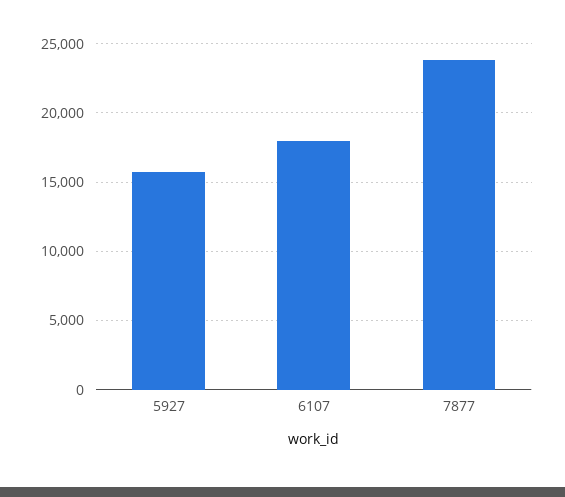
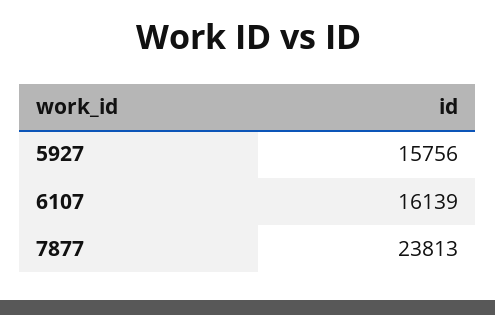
  {
    "5927": 15756,
-   "6107": 18000,
+   "6107": 16139,
    "7877": 23813
  }

